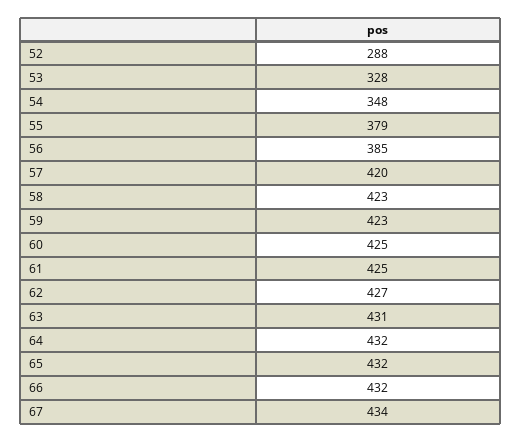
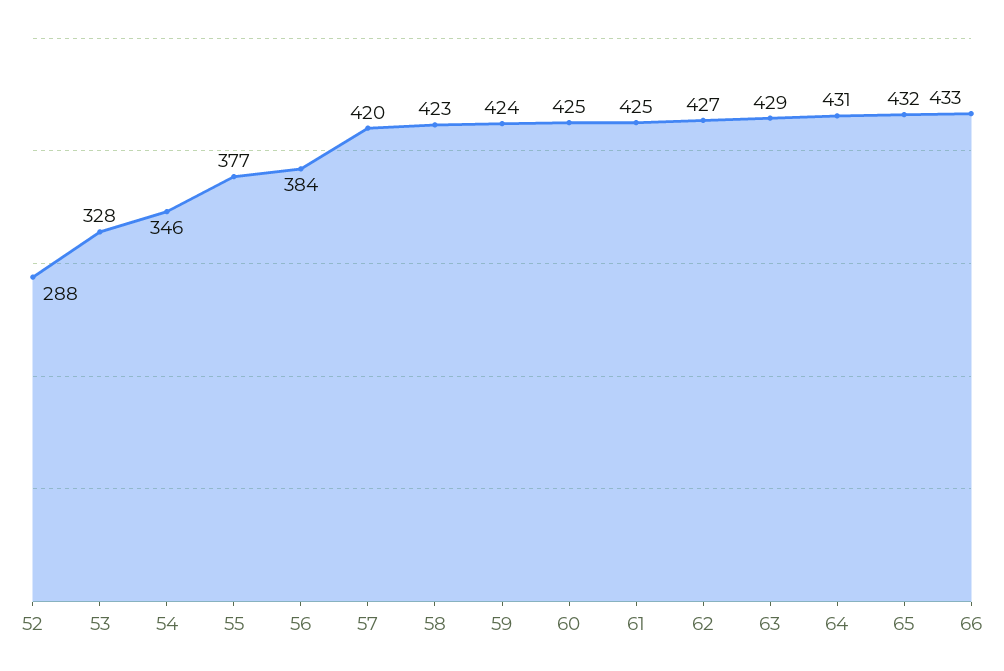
  {
    "52": 288,
    "53": 328,
-   "54": 348,
+   "54": 346,
-   "55": 379,
+   "55": 377,
-   "56": 385,
+   "56": 384,
    "57": 420,
    "58": 423,
-   "59": 423,
+   "59": 424,
    "60": 425,
    "61": 425,
    "62": 427,
-   "63": 431,
+   "63": 429,
-   "64": 432,
+   "64": 431,
    "65": 432,
-   "66": 432,
+   "66": 433
-   "67": 434
  }

